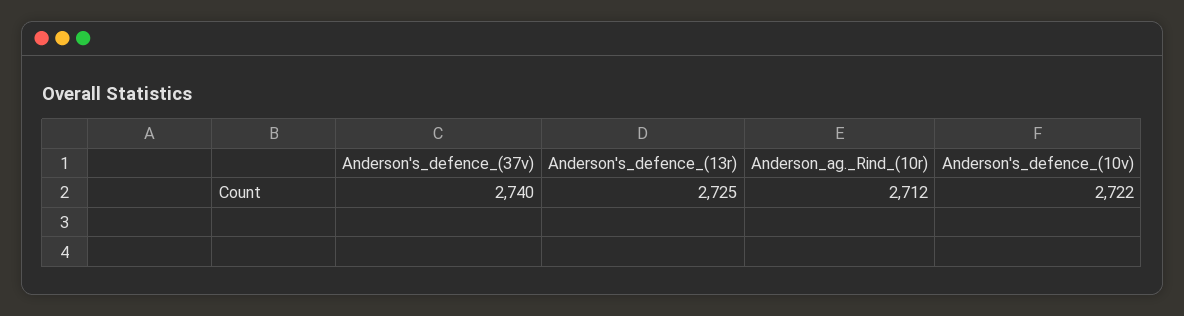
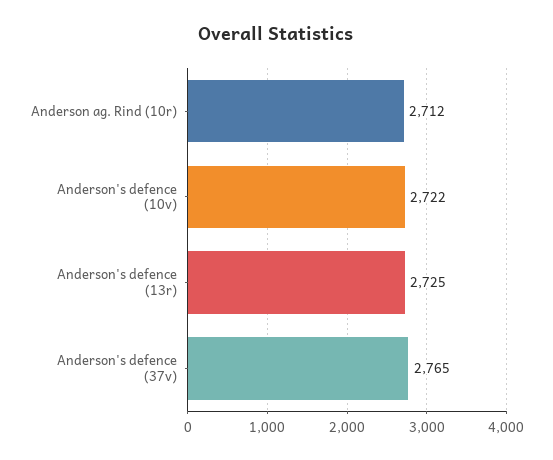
  {
-   "Anderson's_defence_(37v)": 2740,
+   "Anderson's_defence_(37v)": 2765,
    "Anderson's_defence_(13r)": 2725,
    "Anderson_ag._Rind_(10r)": 2712,
    "Anderson's_defence_(10v)": 2722
  }

